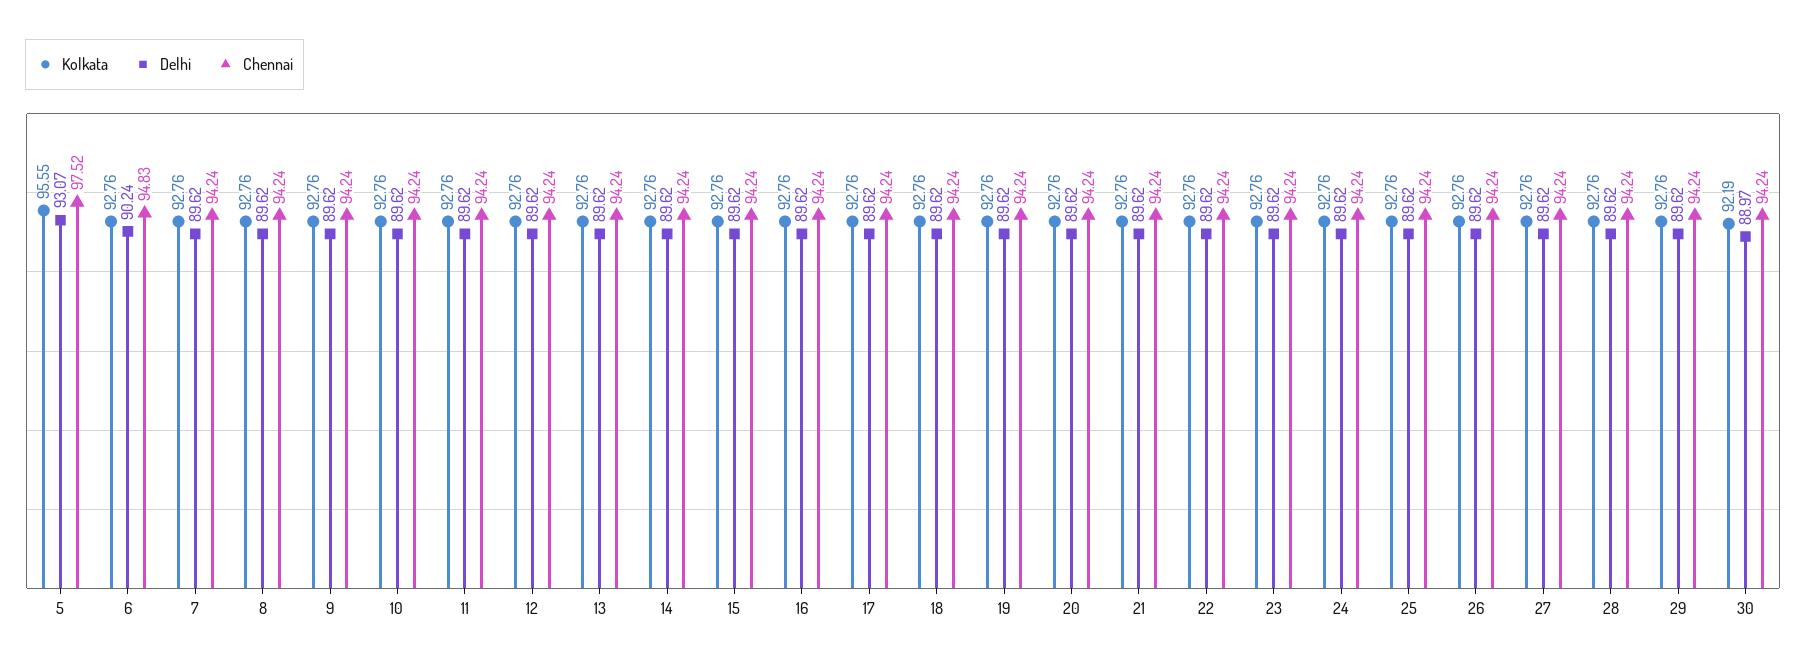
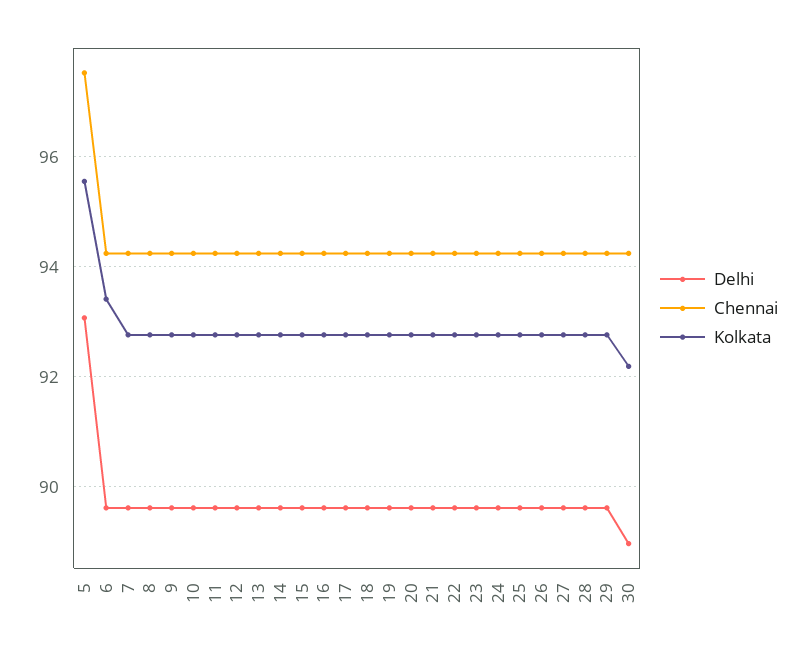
  {
    "Kolkata": {
      "5": 95.55,
-     "6": 92.76,
+     "6": 93.4,
      "7": 92.76,
      "8": 92.76,
      "9": 92.76,
      "10": 92.76,
      "11": 92.76,
      "12": 92.76,
      "13": 92.76,
      "14": 92.76,
      "15": 92.76,
      "16": 92.76,
      "17": 92.76,
      "18": 92.76,
      "19": 92.76,
      "20": 92.76,
      "21": 92.76,
      "22": 92.76,
      "23": 92.76,
      "24": 92.76,
      "25": 92.76,
      "26": 92.76,
      "27": 92.76,
      "28": 92.76,
      "29": 92.76,
      "30": 92.19
    },
    "Delhi": {
      "5": 93.07,
-     "6": 90.24,
+     "6": 89.6,
      "7": 89.62,
      "8": 89.62,
      "9": 89.62,
      "10": 89.62,
      "11": 89.62,
      "12": 89.62,
      "13": 89.62,
      "14": 89.62,
      "15": 89.62,
      "16": 89.62,
      "17": 89.62,
      "18": 89.62,
      "19": 89.62,
      "20": 89.62,
      "21": 89.62,
      "22": 89.62,
      "23": 89.62,
      "24": 89.62,
      "25": 89.62,
      "26": 89.62,
      "27": 89.62,
      "28": 89.62,
      "29": 89.62,
      "30": 88.97
    },
    "Chennai": {
      "5": 97.52,
-     "6": 94.83,
+     "6": 94.2,
      "7": 94.24,
      "8": 94.24,
      "9": 94.24,
      "10": 94.24,
      "11": 94.24,
      "12": 94.24,
      "13": 94.24,
      "14": 94.24,
      "15": 94.24,
      "16": 94.24,
      "17": 94.24,
      "18": 94.24,
      "19": 94.24,
      "20": 94.24,
      "21": 94.24,
      "22": 94.24,
      "23": 94.24,
      "24": 94.24,
      "25": 94.24,
      "26": 94.24,
      "27": 94.24,
      "28": 94.24,
      "29": 94.24,
      "30": 94.24
    }
  }

